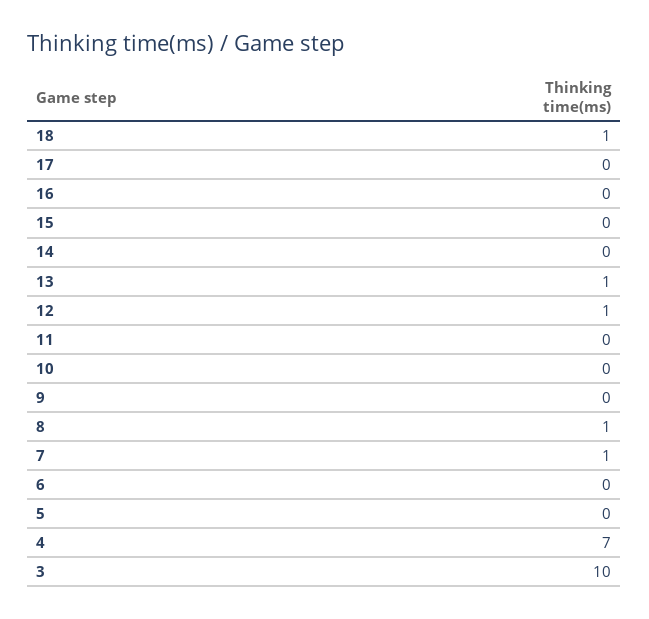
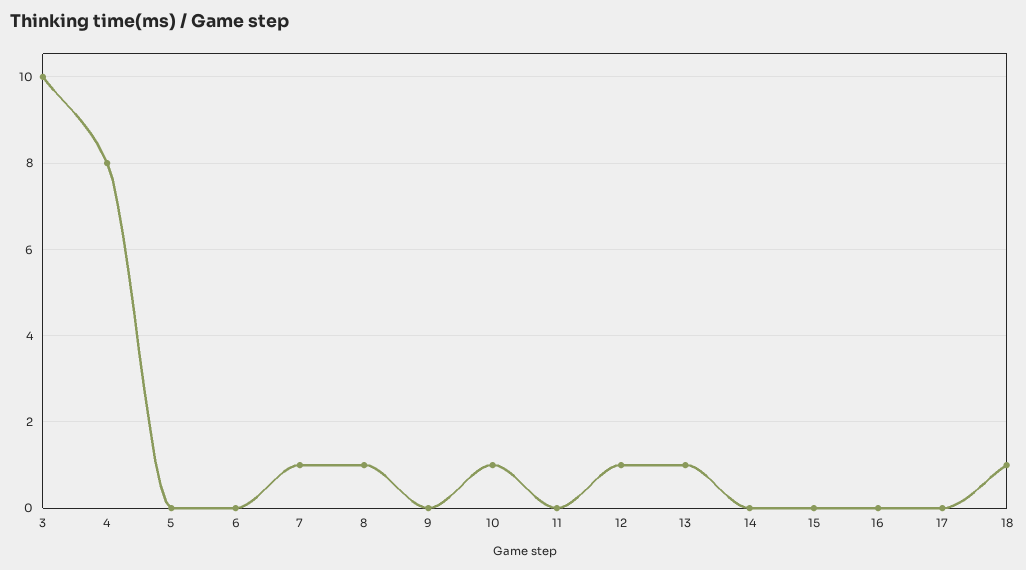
  {
    "18": 1,
    "17": 0,
    "16": 0,
    "15": 0,
    "14": 0,
    "13": 1,
    "12": 1,
    "11": 0,
-   "10": 0,
+   "10": 1,
    "9": 0,
    "8": 1,
    "7": 1,
    "6": 0,
    "5": 0,
-   "4": 7,
+   "4": 8,
    "3": 10
  }

